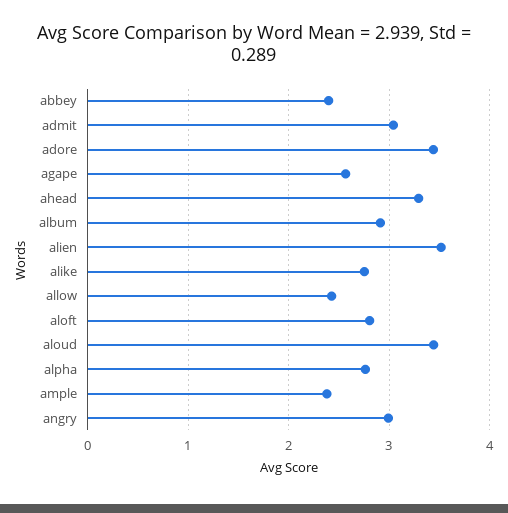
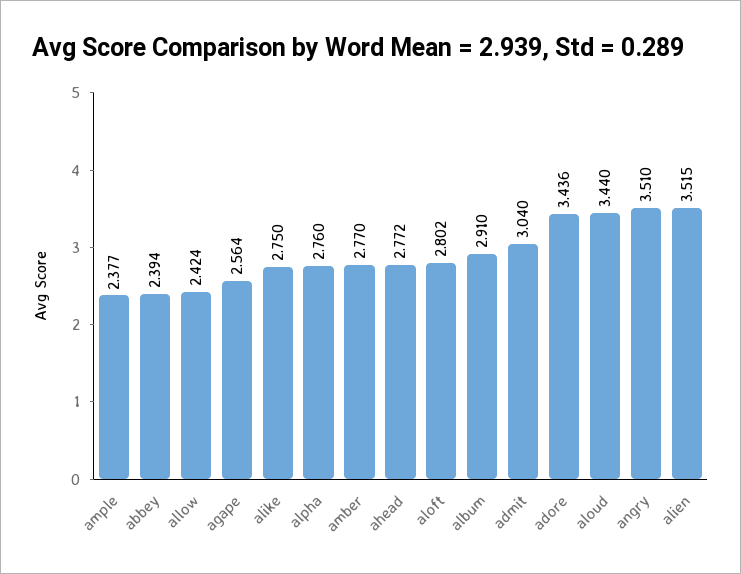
  {
    "abbey": 2.394,
    "admit": 3.04,
    "adore": 3.436,
    "agape": 2.564,
-   "ahead": 3.3,
+   "ahead": 2.772,
    "album": 2.91,
    "alien": 3.515,
    "alike": 2.75,
    "allow": 2.424,
    "aloft": 2.802,
    "aloud": 3.44,
    "alpha": 2.76,
    "ample": 2.377,
-   "angry": 3
+   "angry": 3.51,
+   "amber": 2.77
  }

